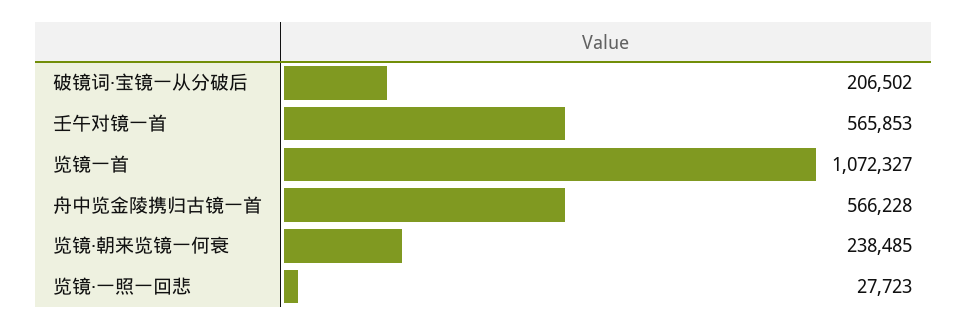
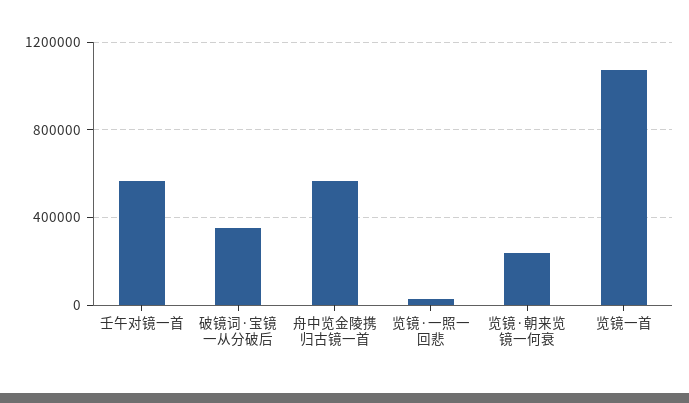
  {
-   "破镜词·宝镜一从分破后": 206502,
+   "破镜词·宝镜一从分破后": 350000,
    "壬午对镜一首": 565853,
    "览镜一首": 1072327,
    "舟中览金陵携归古镜一首": 566228,
    "览镜·朝来览镜一何衰": 238485,
    "览镜·一照一回悲": 27723
  }

